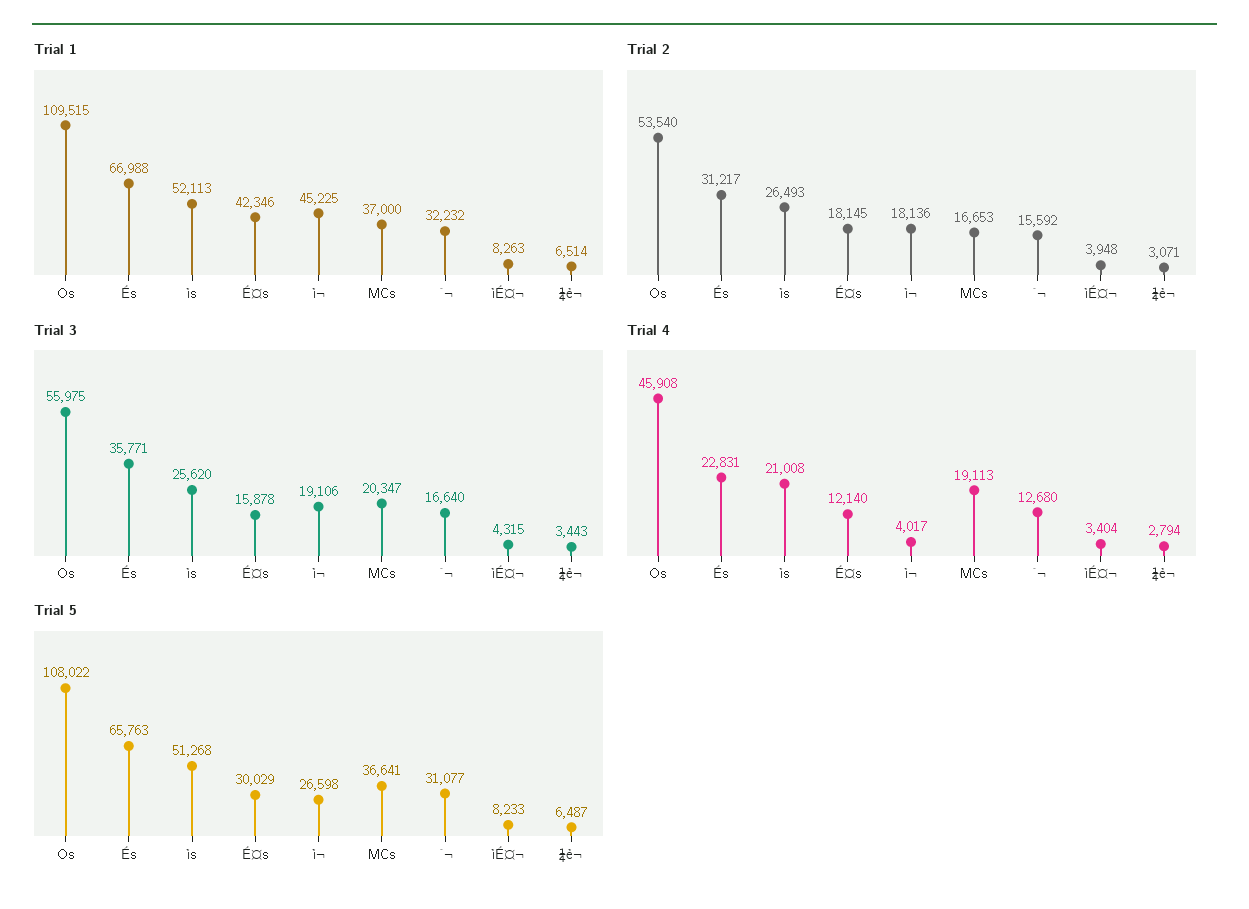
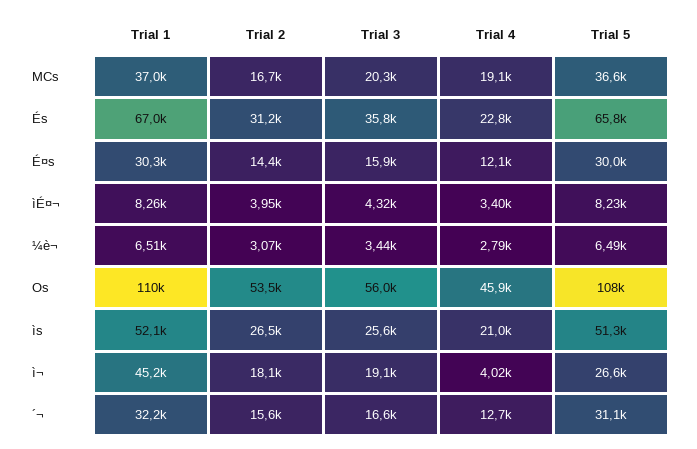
  {
    "Trial 1": {
      "Os": 109515,
      "És": 66988,
      "ìs": 52113,
-     "É¤s": 42346,
+     "É¤s": 30300,
      "ì¬": 45225,
      "MCs": 37000,
      "´¬": 32232,
      "ìÉ¤¬": 8263,
      "¼è¬": 6514
    },
    "Trial 2": {
      "Os": 53540,
      "És": 31217,
      "ìs": 26493,
-     "É¤s": 18145,
+     "É¤s": 14400,
      "ì¬": 18136,
      "MCs": 16653,
      "´¬": 15592,
      "ìÉ¤¬": 3948,
      "¼è¬": 3071
    },
    "Trial 3": {
      "Os": 55975,
      "És": 35771,
      "ìs": 25620,
      "É¤s": 15878,
      "ì¬": 19106,
      "MCs": 20347,
      "´¬": 16640,
      "ìÉ¤¬": 4315,
      "¼è¬": 3443
    },
    "Trial 4": {
      "Os": 45908,
      "És": 22831,
      "ìs": 21008,
      "É¤s": 12140,
      "ì¬": 4017,
      "MCs": 19113,
      "´¬": 12680,
      "ìÉ¤¬": 3404,
      "¼è¬": 2794
    },
    "Trial 5": {
      "Os": 108022,
      "És": 65763,
      "ìs": 51268,
      "É¤s": 30029,
      "ì¬": 26598,
      "MCs": 36641,
      "´¬": 31077,
      "ìÉ¤¬": 8233,
      "¼è¬": 6487
    }
  }

